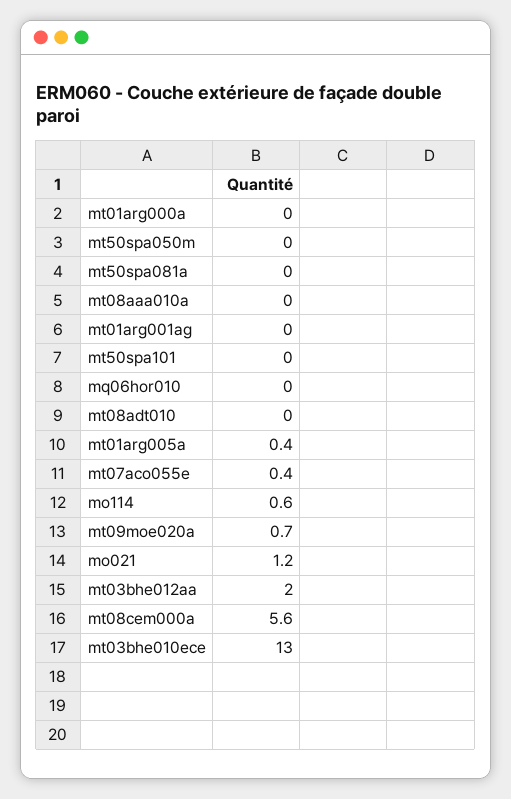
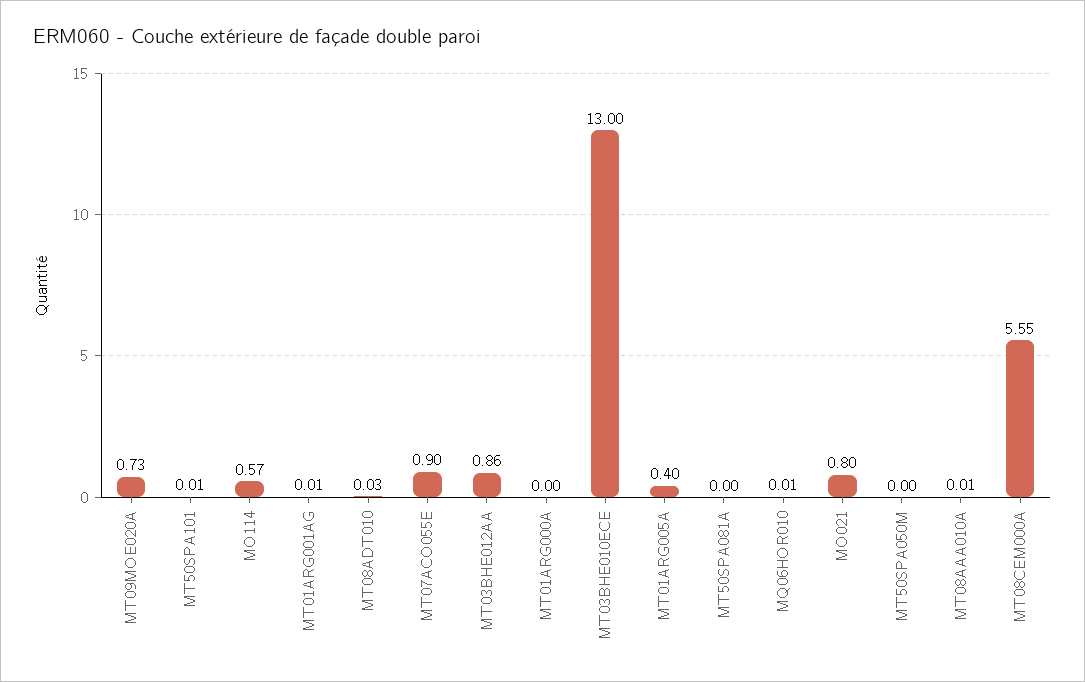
  {
    "mt01arg000a": 0,
    "mt50spa050m": 0,
    "mt50spa081a": 0,
    "mt08aaa010a": 0.01,
    "mt01arg001ag": 0.01,
    "mt50spa101": 0.01,
    "mq06hor010": 0.01,
    "mt08adt010": 0.03,
    "mt01arg005a": 0.4,
-   "mt07aco055e": 0.4,
+   "mt07aco055e": 0.9,
    "mo114": 0.57,
    "mt09moe020a": 0.73,
-   "mo021": 1.2,
+   "mo021": 0.8,
-   "mt03bhe012aa": 2,
+   "mt03bhe012aa": 0.86,
    "mt08cem000a": 5.55,
    "mt03bhe010ece": 13
  }

